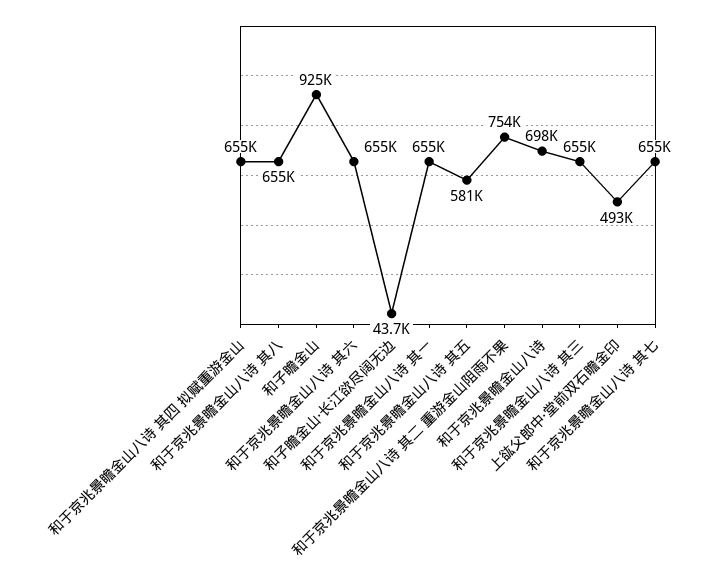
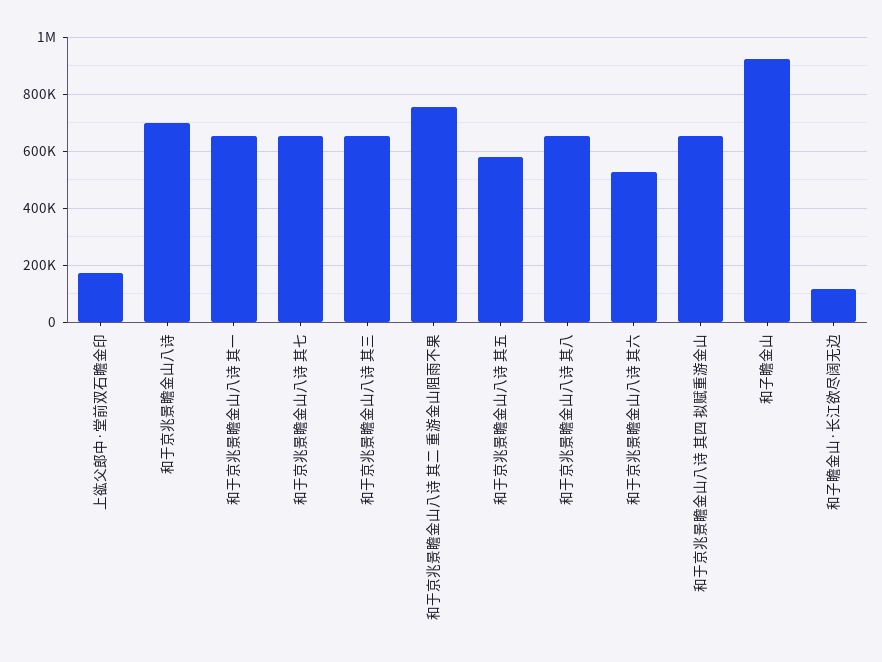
  {
    "和于京兆景瞻金山八诗 其四 拟赋重游金山": 655000,
    "和于京兆景瞻金山八诗 其八": 655000,
    "和子瞻金山": 925000,
-   "和于京兆景瞻金山八诗 其六": 655000,
+   "和于京兆景瞻金山八诗 其六": 525000,
-   "和子瞻金山·长江欲尽阔无边": 43700,
+   "和子瞻金山·长江欲尽阔无边": 125000,
    "和于京兆景瞻金山八诗 其一": 655000,
    "和于京兆景瞻金山八诗 其五": 581000,
    "和于京兆景瞻金山八诗 其二 重游金山阻雨不果": 754000,
    "和于京兆景瞻金山八诗": 698000,
    "和于京兆景瞻金山八诗 其三": 655000,
-   "上谹父郎中·堂前双石瞻金印": 493000,
+   "上谹父郎中·堂前双石瞻金印": 175000,
    "和于京兆景瞻金山八诗 其七": 655000
  }

